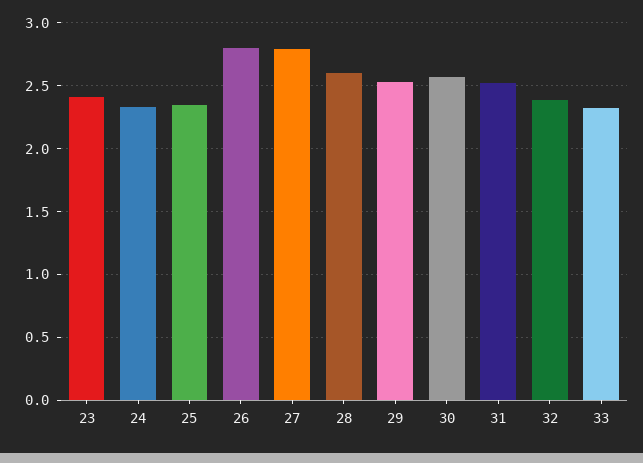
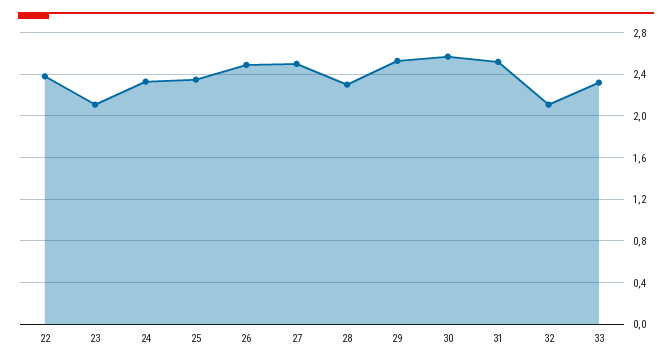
  {
-   "23": 2.4,
+   "23": 2.1,
    "24": 2.35,
    "25": 2.35,
-   "26": 2.8,
+   "26": 2.5,
-   "27": 2.8,
+   "27": 2.5,
-   "28": 2.6,
+   "28": 2.3,
    "29": 2.55,
    "30": 2.55,
    "31": 2.5,
-   "32": 2.4,
+   "32": 2.1,
-   "33": 2.3
+   "33": 2.3,
+   "22": 2.4
  }

